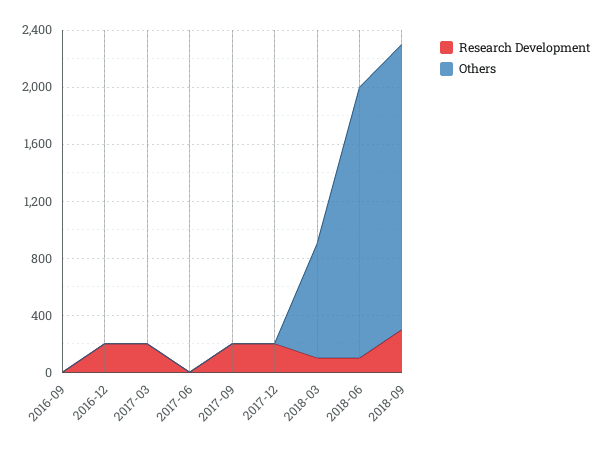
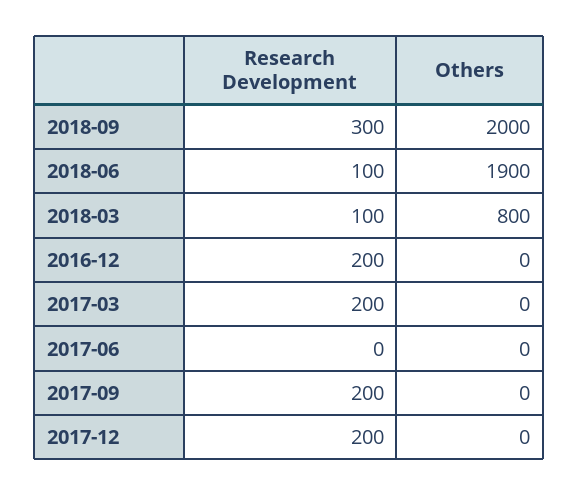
  {
    "Research Development": {
-     "2016-09": 0,
      "2016-12": 200,
      "2017-03": 200,
      "2017-06": 0,
      "2017-09": 200,
      "2017-12": 200,
      "2018-03": 100,
      "2018-06": 100,
      "2018-09": 300
    },
    "Others": {
-     "2016-09": 0,
      "2016-12": 0,
      "2017-03": 0,
      "2017-06": 0,
      "2017-09": 0,
      "2017-12": 0,
      "2018-03": 800,
      "2018-06": 1900,
      "2018-09": 2000
    }
  }

